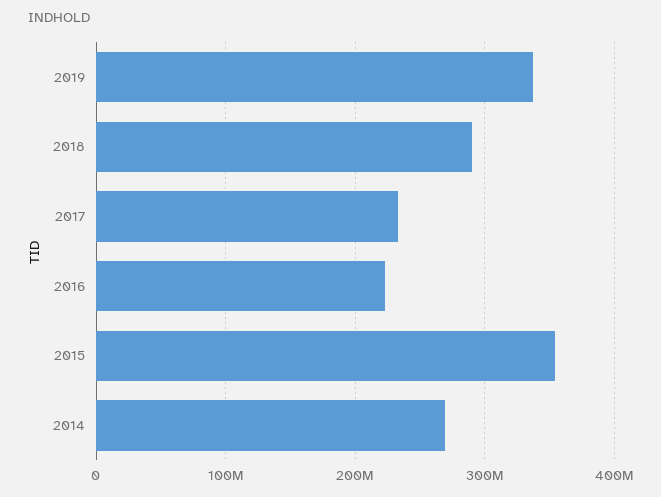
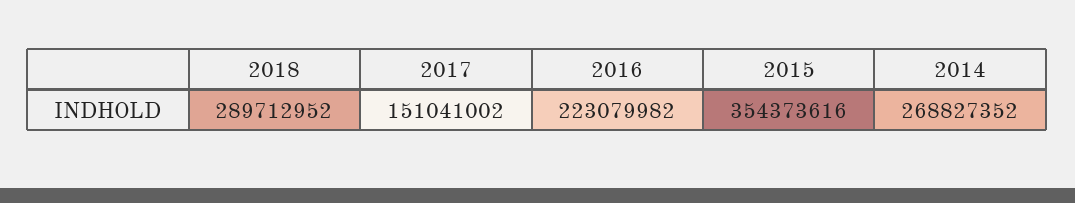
  {
-   "2019": 340000000,
    "2018": 289712952,
-   "2017": 230000000,
+   "2017": 151041002,
    "2016": 223079982,
    "2015": 354373616,
    "2014": 268827352
  }

